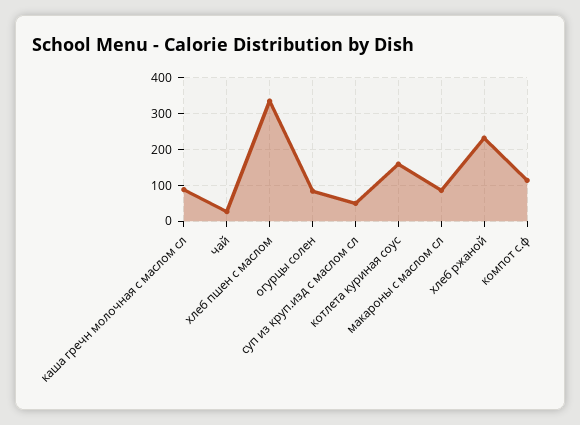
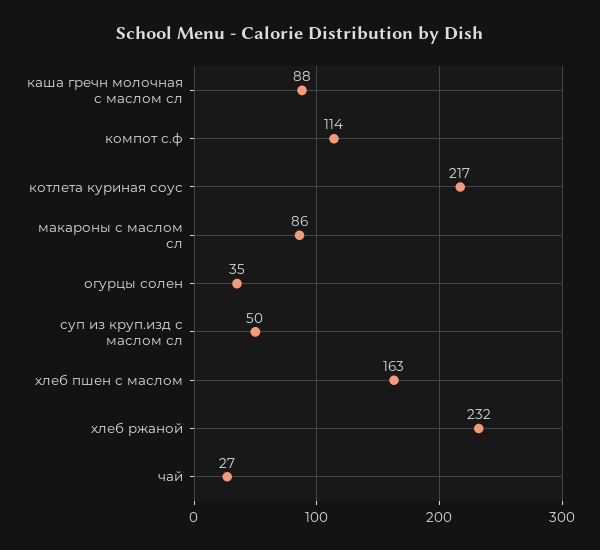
  {
    "каша гречн молочная с маслом сл": 88,
    "чай": 27,
-   "хлеб пшен с маслом": 340,
+   "хлеб пшен с маслом": 163,
-   "огурцы солен": 80,
+   "огурцы солен": 35,
    "суп из круп.изд с маслом сл": 50,
-   "котлета куриная соус": 160,
+   "котлета куриная соус": 217,
    "макароны с маслом сл": 86,
    "хлеб ржаной": 232,
    "компот с.ф": 114
  }

